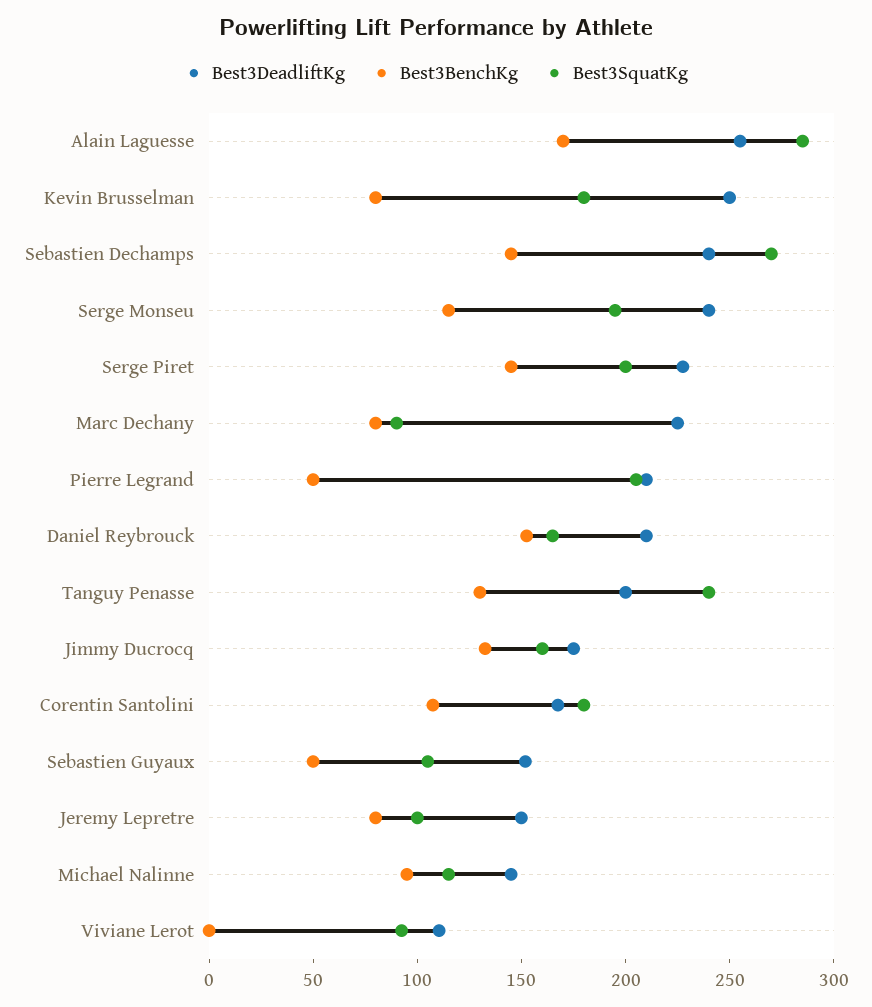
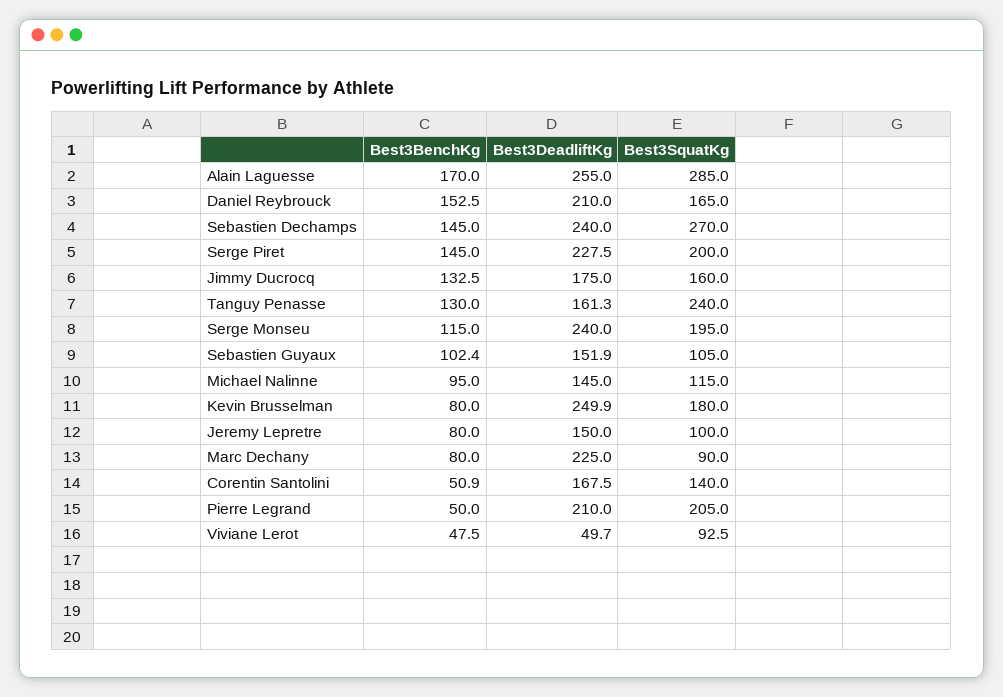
  {
    "Best3DeadliftKg": {
      "Alain Laguesse": 255,
      "Kevin Brusselman": 249.9,
      "Sebastien Dechamps": 240,
      "Serge Monseu": 240,
      "Serge Piret": 227.5,
      "Marc Dechany": 225,
      "Pierre Legrand": 210,
      "Daniel Reybrouck": 210,
-     "Tanguy Penasse": 200,
+     "Tanguy Penasse": 161.3,
      "Jimmy Ducrocq": 175,
      "Corentin Santolini": 167.5,
      "Sebastien Guyaux": 151.9,
      "Jeremy Lepretre": 150,
      "Michael Nalinne": 145,
-     "Viviane Lerot": 110
+     "Viviane Lerot": 49.7
    },
    "Best3BenchKg": {
      "Alain Laguesse": 170,
      "Kevin Brusselman": 80,
      "Sebastien Dechamps": 145,
      "Serge Monseu": 115,
      "Serge Piret": 145,
      "Marc Dechany": 80,
      "Pierre Legrand": 50,
      "Daniel Reybrouck": 152.5,
      "Tanguy Penasse": 130,
      "Jimmy Ducrocq": 132.5,
-     "Corentin Santolini": 110,
+     "Corentin Santolini": 50.9,
-     "Sebastien Guyaux": 50,
+     "Sebastien Guyaux": 102.4,
      "Jeremy Lepretre": 80,
      "Michael Nalinne": 95,
-     "Viviane Lerot": 0
+     "Viviane Lerot": 47.5
    },
    "Best3SquatKg": {
      "Alain Laguesse": 285,
      "Kevin Brusselman": 180,
      "Sebastien Dechamps": 270,
      "Serge Monseu": 195,
      "Serge Piret": 200,
      "Marc Dechany": 90,
      "Pierre Legrand": 205,
      "Daniel Reybrouck": 165,
      "Tanguy Penasse": 240,
      "Jimmy Ducrocq": 160,
-     "Corentin Santolini": 180,
+     "Corentin Santolini": 140,
      "Sebastien Guyaux": 105,
      "Jeremy Lepretre": 100,
      "Michael Nalinne": 115,
      "Viviane Lerot": 92.5
    }
  }

